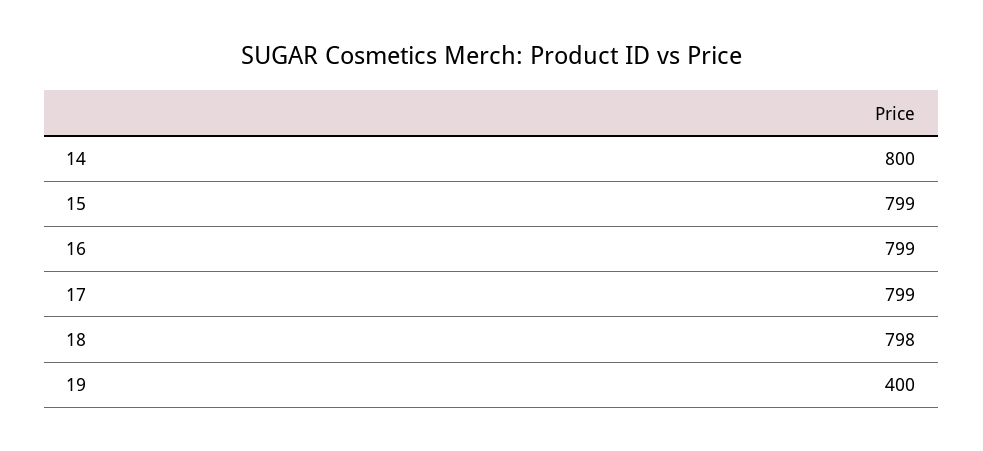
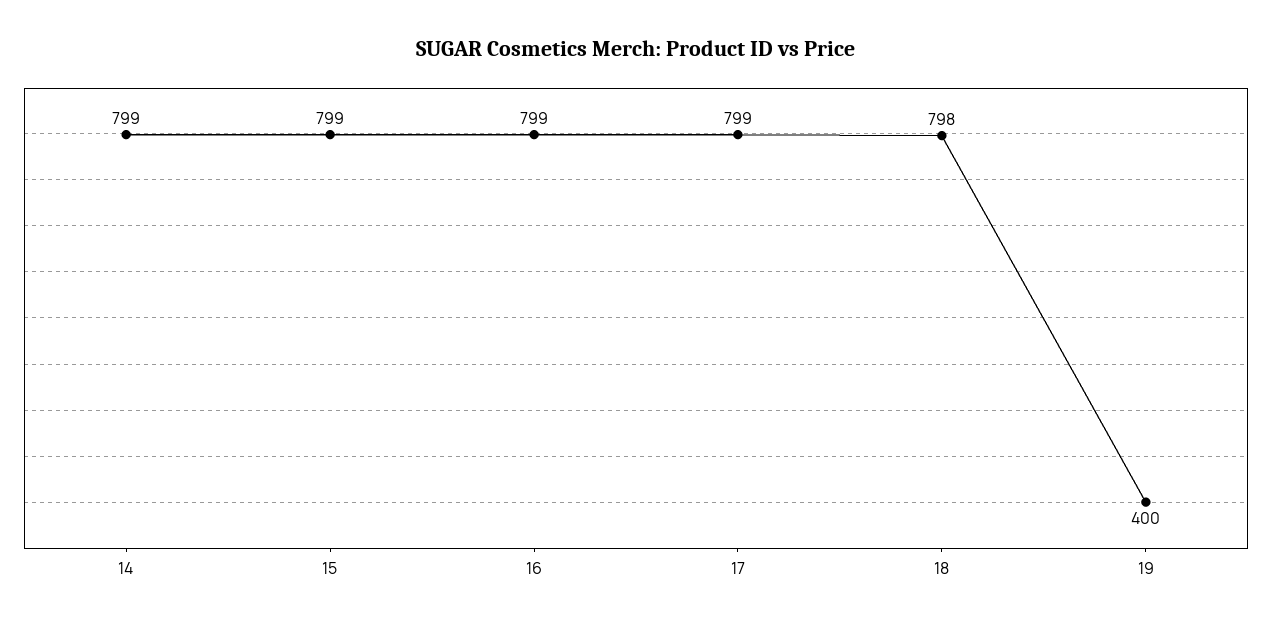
  {
-   "14": 800,
+   "14": 799,
    "15": 799,
    "16": 799,
    "17": 799,
    "18": 798,
    "19": 400
  }

